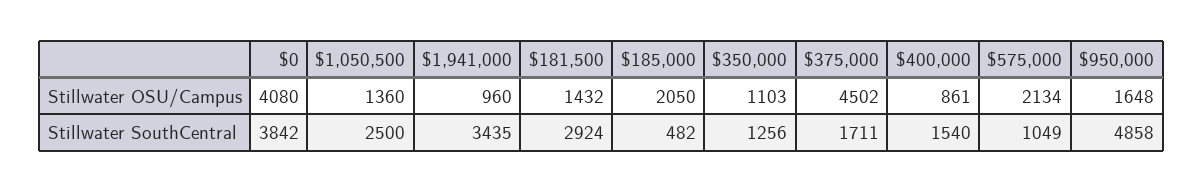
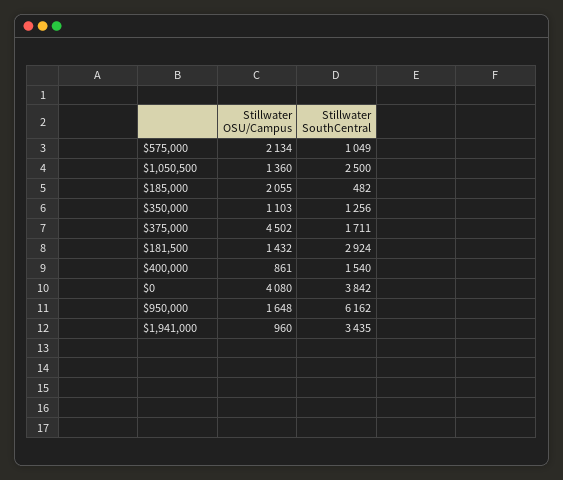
  {
    "$0": {
      "Stillwater OSU/Campus": 4080,
      "Stillwater SouthCentral": 3842
    },
    "$1,050,500": {
      "Stillwater OSU/Campus": 1360,
      "Stillwater SouthCentral": 2500
    },
    "$1,941,000": {
      "Stillwater OSU/Campus": 960,
      "Stillwater SouthCentral": 3435
    },
    "$181,500": {
      "Stillwater OSU/Campus": 1432,
      "Stillwater SouthCentral": 2924
    },
    "$185,000": {
-     "Stillwater OSU/Campus": 2050,
+     "Stillwater OSU/Campus": 2055,
      "Stillwater SouthCentral": 482
    },
    "$350,000": {
      "Stillwater OSU/Campus": 1103,
      "Stillwater SouthCentral": 1256
    },
    "$375,000": {
      "Stillwater OSU/Campus": 4502,
      "Stillwater SouthCentral": 1711
    },
    "$400,000": {
      "Stillwater OSU/Campus": 861,
      "Stillwater SouthCentral": 1540
    },
    "$575,000": {
      "Stillwater OSU/Campus": 2134,
      "Stillwater SouthCentral": 1049
    },
    "$950,000": {
      "Stillwater OSU/Campus": 1648,
-     "Stillwater SouthCentral": 4858
+     "Stillwater SouthCentral": 6162
    }
  }

